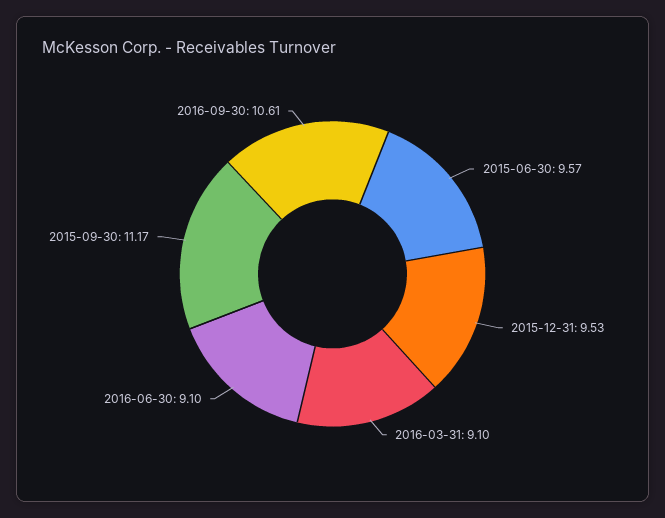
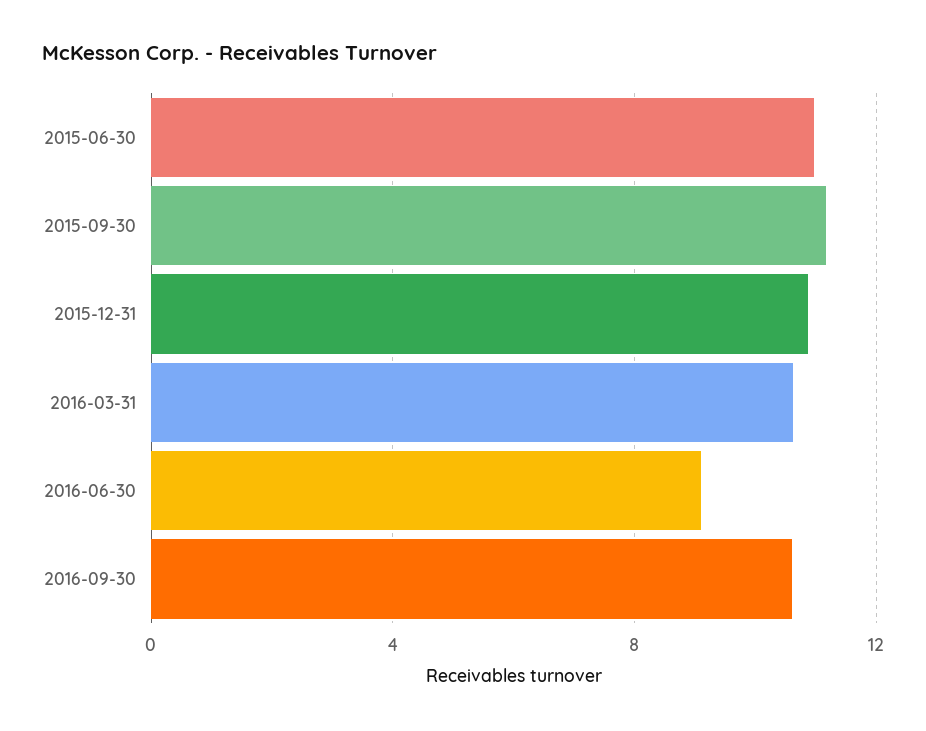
  {
-   "2015-06-30": 9.57,
+   "2015-06-30": 11,
-   "2015-12-31": 9.53,
+   "2015-12-31": 11,
-   "2016-03-31": 9.1,
+   "2016-03-31": 10.5,
    "2016-06-30": 9.1,
    "2015-09-30": 11.17,
    "2016-09-30": 10.61
  }

